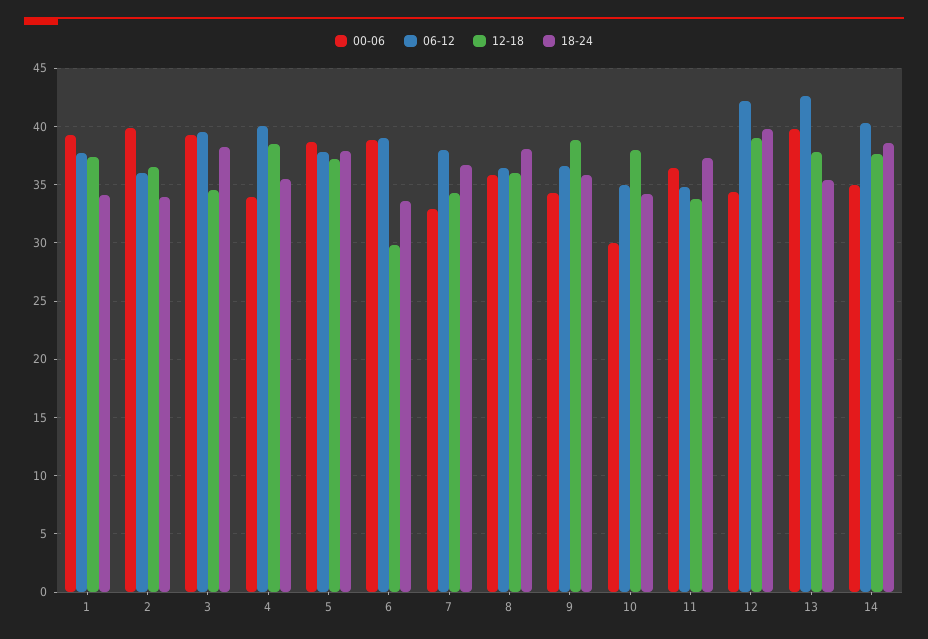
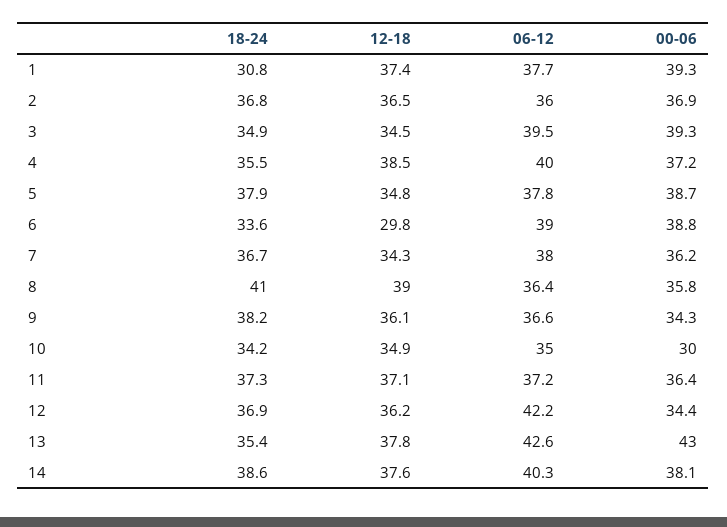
  {
    "00-06": {
      "1": 39.3,
-     "2": 40,
+     "2": 36.9,
      "3": 39.3,
-     "4": 34,
+     "4": 37.2,
      "5": 38.7,
      "6": 38.8,
-     "7": 33,
+     "7": 36.2,
      "8": 35.8,
      "9": 34.3,
      "10": 30,
      "11": 36.4,
      "12": 34.4,
-     "13": 40,
+     "13": 43,
-     "14": 35
+     "14": 38.1
    },
    "06-12": {
      "1": 37.7,
      "2": 36,
      "3": 39.5,
      "4": 40,
      "5": 37.8,
      "6": 39,
      "7": 38,
      "8": 36.4,
      "9": 36.6,
      "10": 35,
-     "11": 35,
+     "11": 37.2,
      "12": 42.2,
      "13": 42.6,
      "14": 40.3
    },
    "12-18": {
      "1": 37.4,
      "2": 36.5,
      "3": 34.5,
      "4": 38.5,
-     "5": 37,
+     "5": 34.8,
      "6": 29.8,
      "7": 34.3,
-     "8": 36,
+     "8": 39,
-     "9": 39,
+     "9": 36.1,
-     "10": 38,
+     "10": 34.9,
-     "11": 34,
+     "11": 37.1,
-     "12": 39,
+     "12": 36.2,
      "13": 37.8,
      "14": 37.6
    },
    "18-24": {
-     "1": 34,
+     "1": 30.8,
-     "2": 34,
+     "2": 36.8,
-     "3": 38,
+     "3": 34.9,
      "4": 35.5,
      "5": 37.9,
      "6": 33.6,
      "7": 36.7,
-     "8": 38,
+     "8": 41,
-     "9": 36,
+     "9": 38.2,
      "10": 34.2,
      "11": 37.3,
-     "12": 40,
+     "12": 36.9,
      "13": 35.4,
      "14": 38.6
    }
  }

